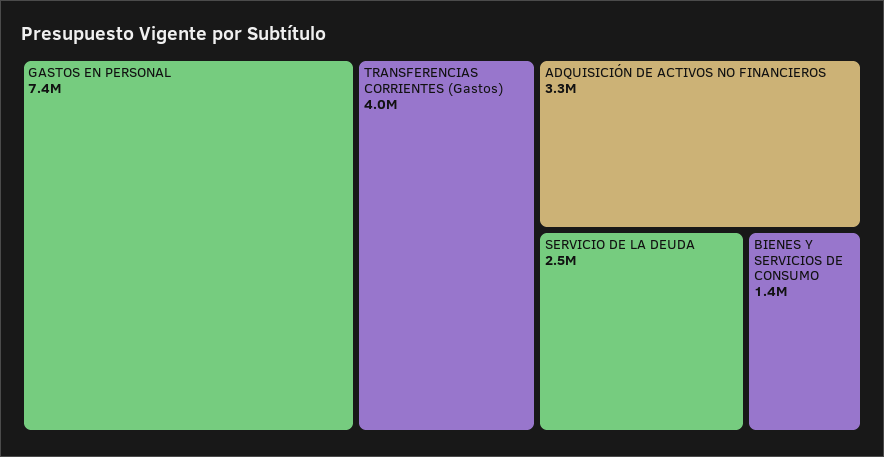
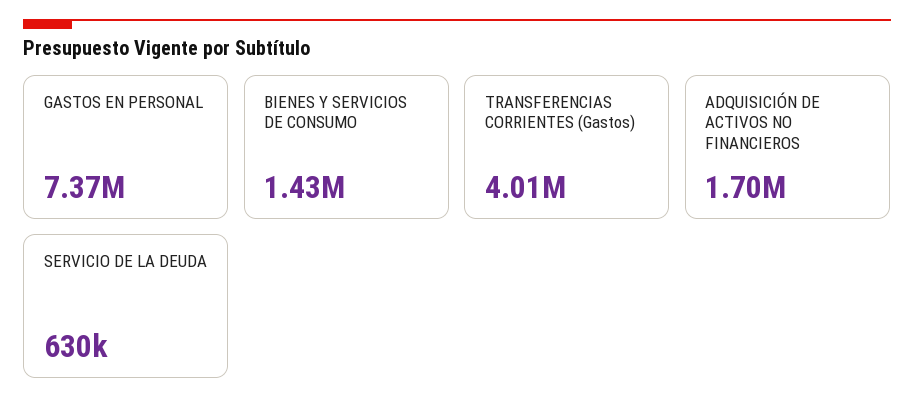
  {
    "GASTOS EN PERSONAL": 7370000,
    "TRANSFERENCIAS CORRIENTES (Gastos)": 4010000,
-   "ADQUISICIÓN DE ACTIVOS NO FINANCIEROS": 3300000,
+   "ADQUISICIÓN DE ACTIVOS NO FINANCIEROS": 1700000,
-   "SERVICIO DE LA DEUDA": 2500000,
+   "SERVICIO DE LA DEUDA": 630000,
    "BIENES Y SERVICIOS DE CONSUMO": 1430000
  }

